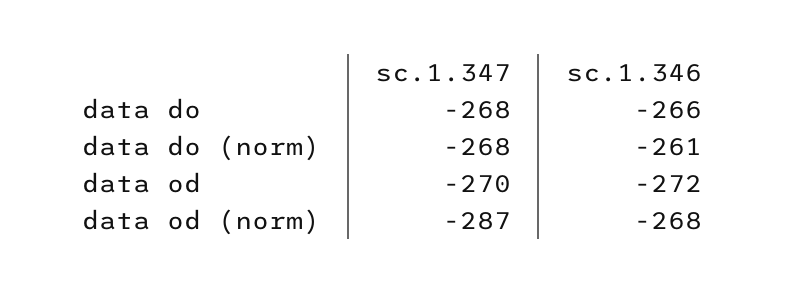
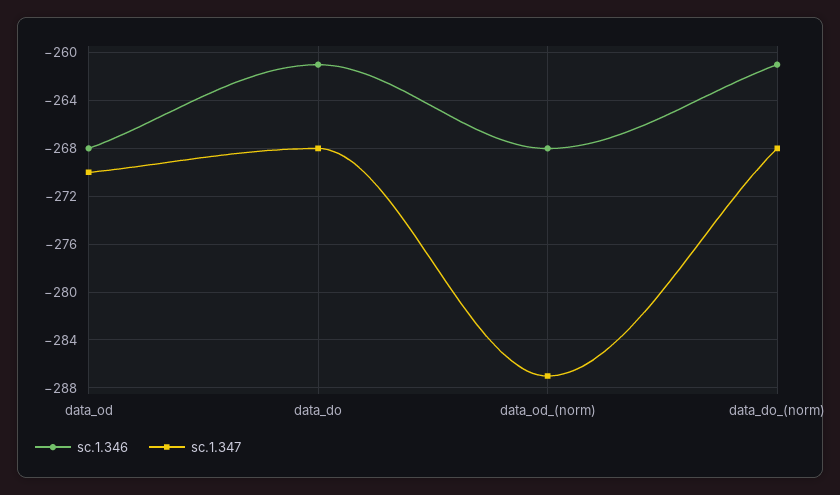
  {
    "sc.1.347": {
      "data do": -268,
      "data do (norm)": -268,
      "data od": -270,
      "data od (norm)": -287
    },
    "sc.1.346": {
-     "data do": -266,
+     "data do": -261,
      "data do (norm)": -261,
-     "data od": -272,
+     "data od": -268,
      "data od (norm)": -268
    }
  }

